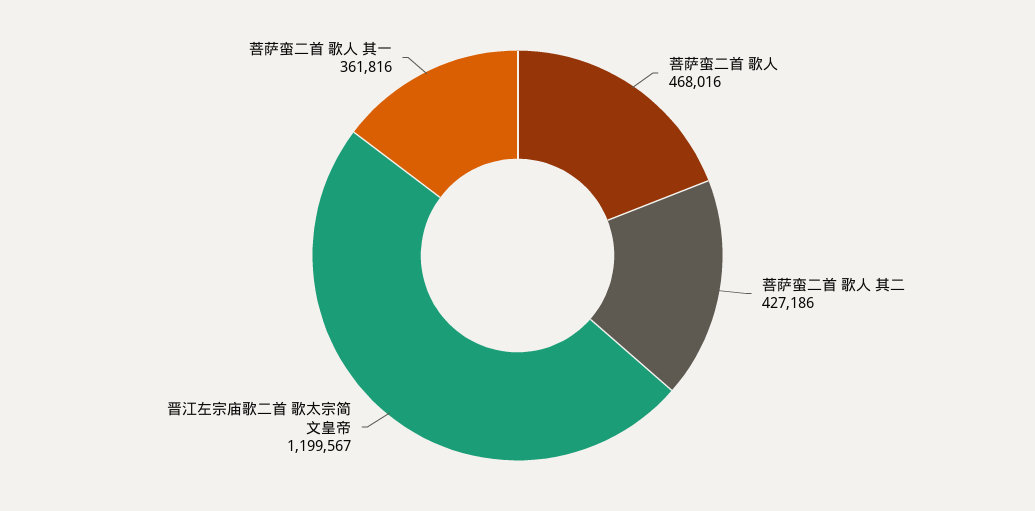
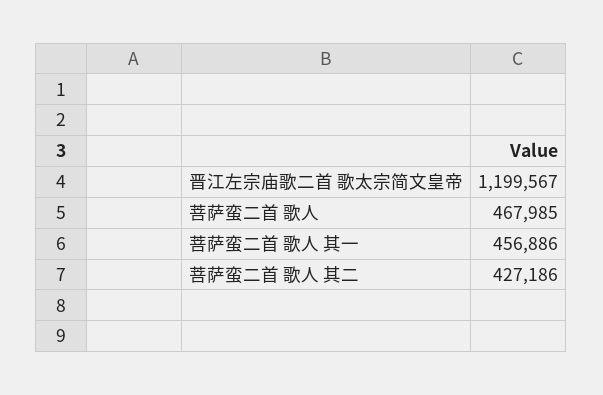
  {
-   "菩萨蛮二首 歌人": 468016,
+   "菩萨蛮二首 歌人": 467985,
    "菩萨蛮二首 歌人 其二": 427186,
    "晋江左宗庙歌二首 歌太宗简文皇帝": 1199567,
-   "菩萨蛮二首 歌人 其一": 361816
+   "菩萨蛮二首 歌人 其一": 456886
  }

